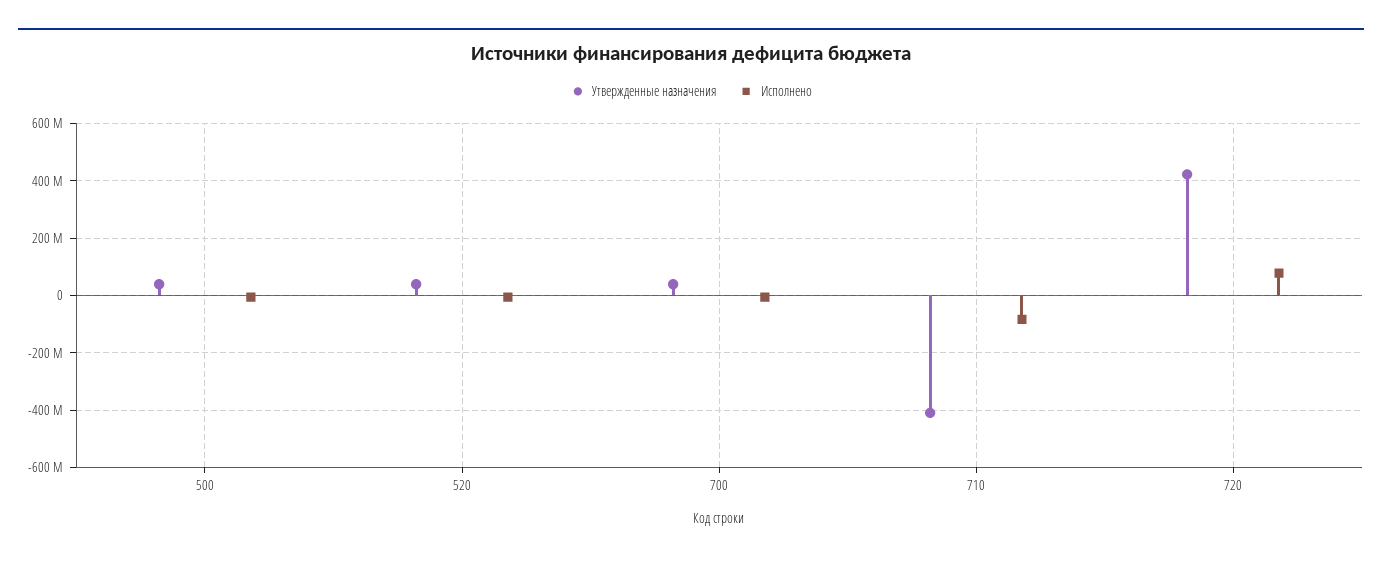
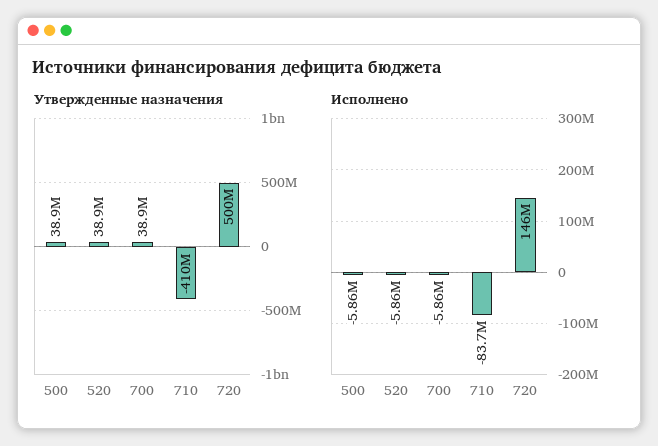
  {
    "Утвержденные назначения": {
      "500": 38900000,
      "520": 38900000,
      "700": 38900000,
      "710": -410000000,
-     "720": 425000000
+     "720": 500000000
    },
    "Исполнено": {
      "500": -5860000,
      "520": -5860000,
      "700": -5860000,
      "710": -83700000,
-     "720": 75000000
+     "720": 146000000
    }
  }

